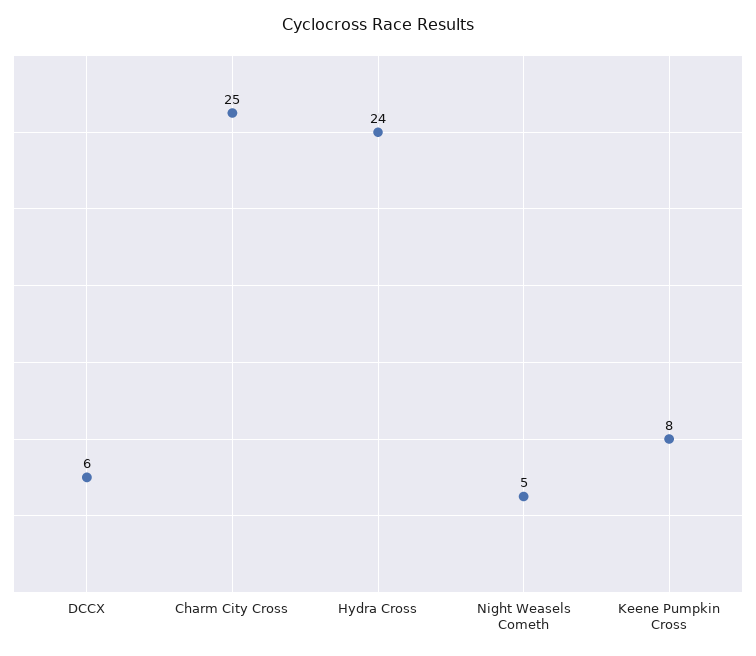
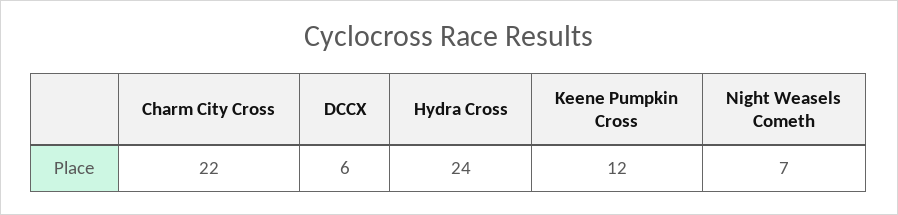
  {
    "DCCX": 6,
-   "Charm City Cross": 25,
+   "Charm City Cross": 22,
    "Hydra Cross": 24,
-   "Night Weasels Cometh": 5,
+   "Night Weasels Cometh": 7,
-   "Keene Pumpkin Cross": 8
+   "Keene Pumpkin Cross": 12
  }

